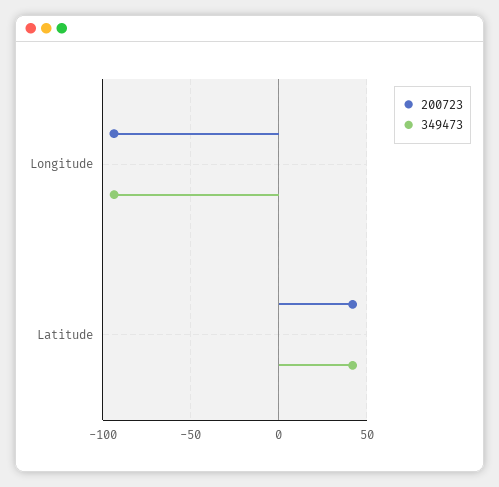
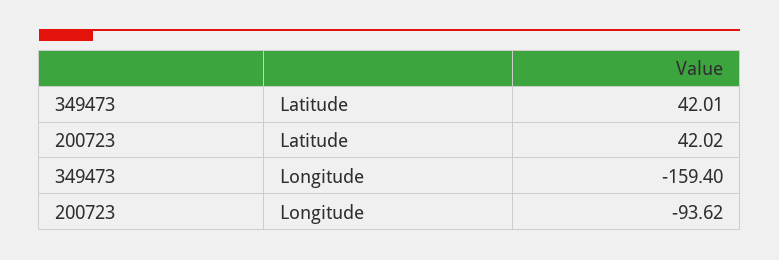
  {
    "200723": {
      "Longitude": -93.62,
      "Latitude": 42.02
    },
    "349473": {
-     "Longitude": -95,
+     "Longitude": -159.4,
      "Latitude": 42.01
    }
  }

